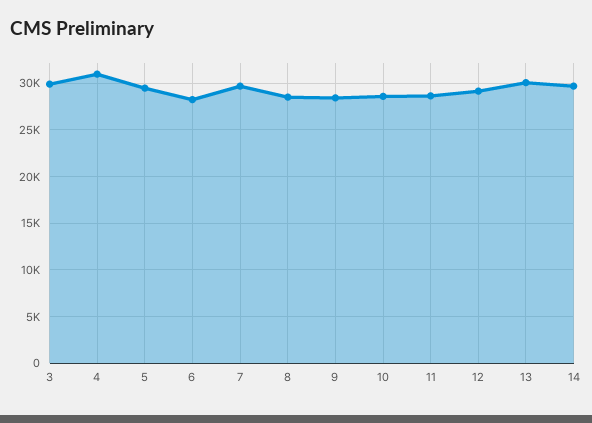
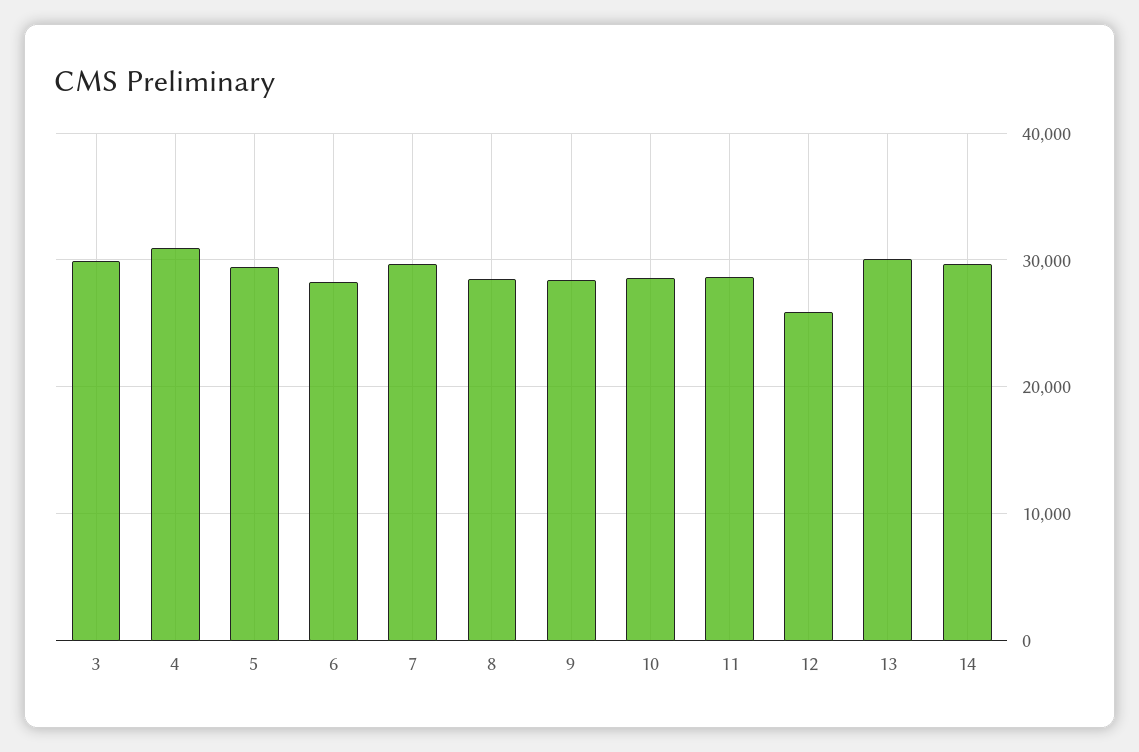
  {
    "3": 30000,
    "4": 31000,
    "5": 29000,
    "6": 28000,
    "7": 30000,
    "8": 28000,
    "9": 28000,
    "10": 29000,
    "11": 29000,
-   "12": 29000,
+   "12": 26000,
    "13": 30000,
    "14": 30000
  }

